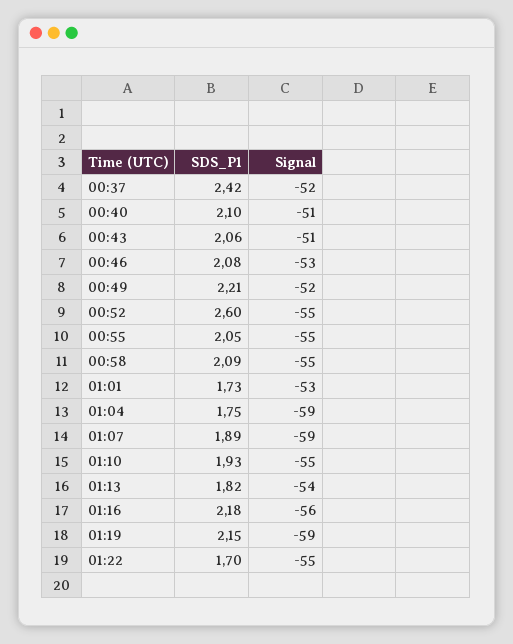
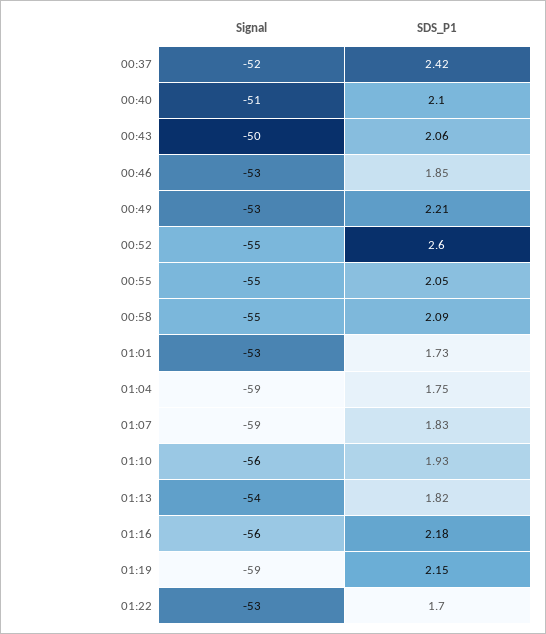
  {
    "SDS_P1": {
      "00:37": 2.42,
      "00:40": 2.1,
      "00:43": 2.06,
-     "00:46": 2.08,
+     "00:46": 1.85,
      "00:49": 2.21,
      "00:52": 2.6,
      "00:55": 2.05,
      "00:58": 2.09,
      "01:01": 1.73,
      "01:04": 1.75,
-     "01:07": 1.89,
+     "01:07": 1.83,
      "01:10": 1.93,
      "01:13": 1.82,
      "01:16": 2.18,
      "01:19": 2.15,
      "01:22": 1.7
    },
    "Signal": {
      "00:37": -52,
      "00:40": -51,
-     "00:43": -51,
+     "00:43": -50,
      "00:46": -53,
-     "00:49": -52,
+     "00:49": -53,
      "00:52": -55,
      "00:55": -55,
      "00:58": -55,
      "01:01": -53,
      "01:04": -59,
      "01:07": -59,
-     "01:10": -55,
+     "01:10": -56,
      "01:13": -54,
      "01:16": -56,
      "01:19": -59,
-     "01:22": -55
+     "01:22": -53
    }
  }

